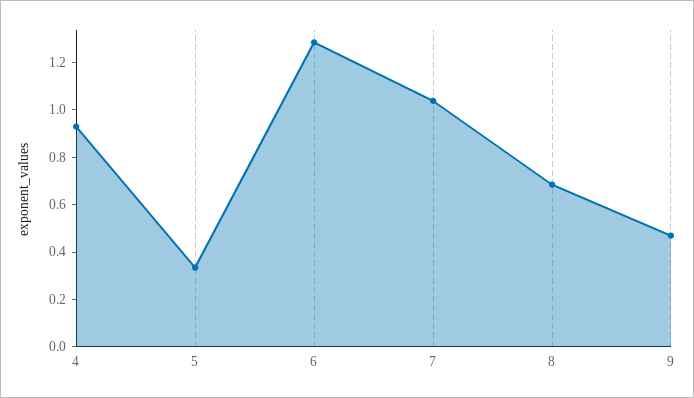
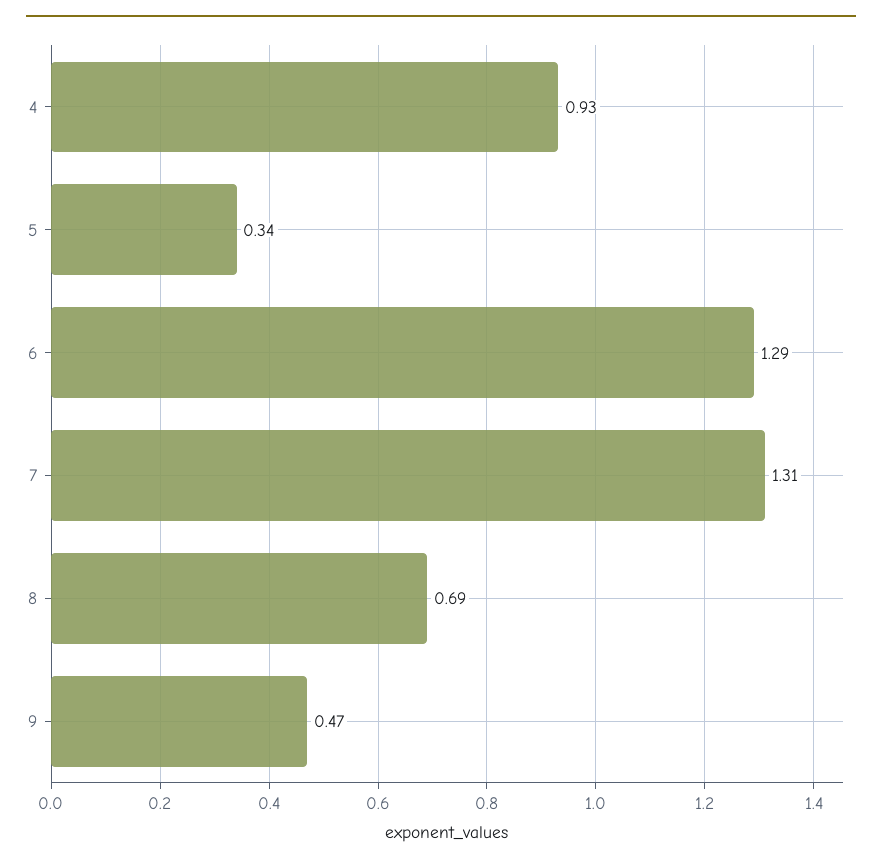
  {
    "4": 0.93,
    "5": 0.34,
    "6": 1.29,
-   "7": 1.05,
+   "7": 1.31,
    "8": 0.69,
    "9": 0.47
  }

